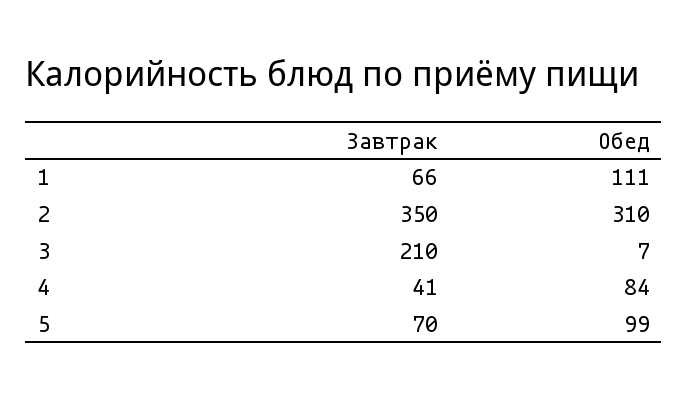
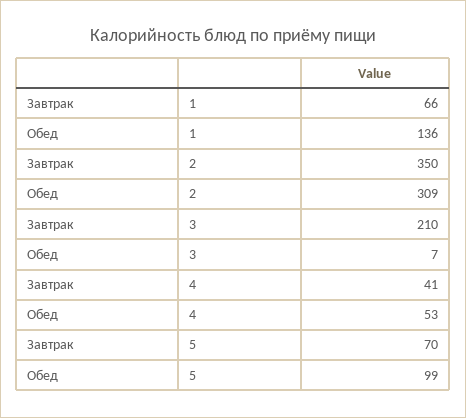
  {
    "Завтрак": {
      "1": 66,
      "2": 350,
      "3": 210,
      "4": 41,
      "5": 70
    },
    "Обед": {
-     "1": 111,
+     "1": 136,
-     "2": 310,
+     "2": 309,
      "3": 7,
-     "4": 84,
+     "4": 53,
      "5": 99
    }
  }

